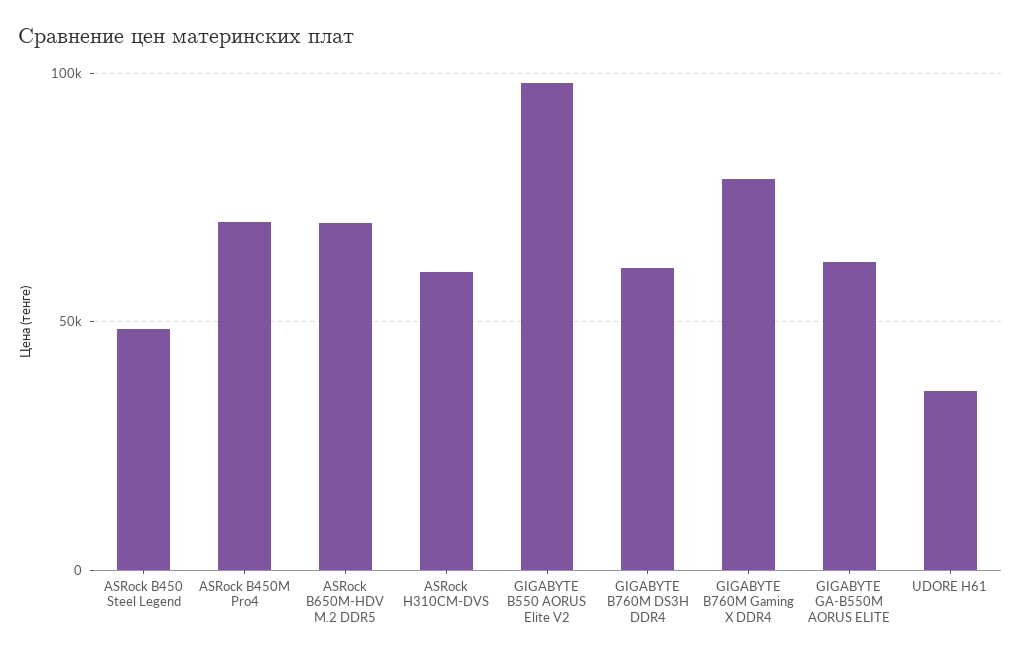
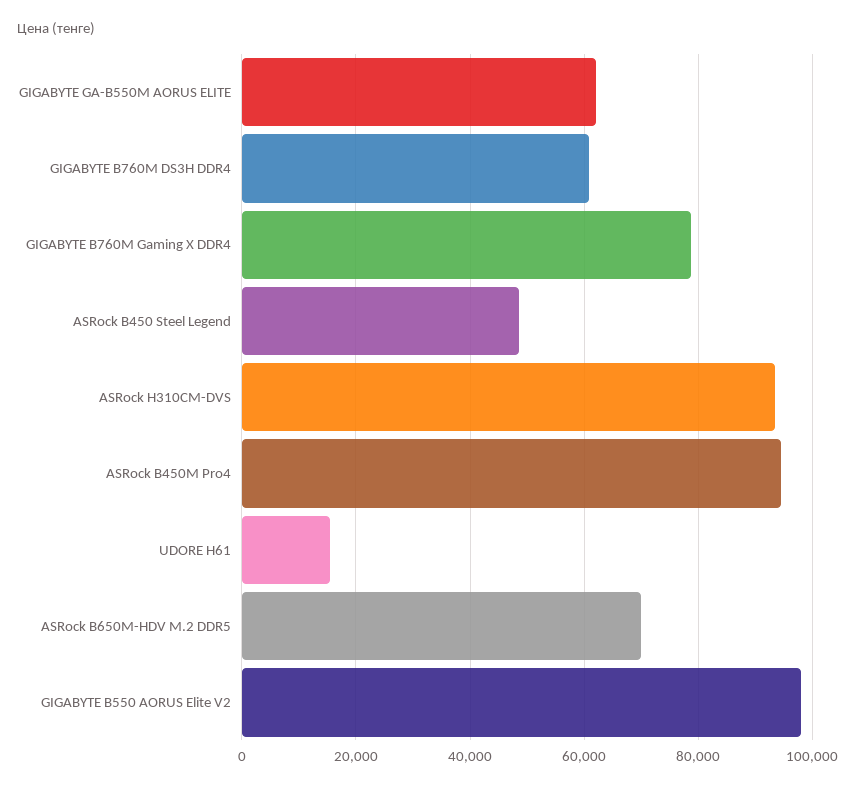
  {
    "ASRock B450 Steel Legend": 48000,
-   "ASRock B450M Pro4": 70000,
+   "ASRock B450M Pro4": 94000,
    "ASRock B650M-HDV M.2 DDR5": 70000,
-   "ASRock H310CM-DVS": 60000,
+   "ASRock H310CM-DVS": 94000,
    "GIGABYTE B550 AORUS Elite V2": 98000,
    "GIGABYTE B760M DS3H DDR4": 60000,
    "GIGABYTE B760M Gaming X DDR4": 78000,
    "GIGABYTE GA-B550M AORUS ELITE": 62000,
-   "UDORE H61": 35000
+   "UDORE H61": 16000
  }

